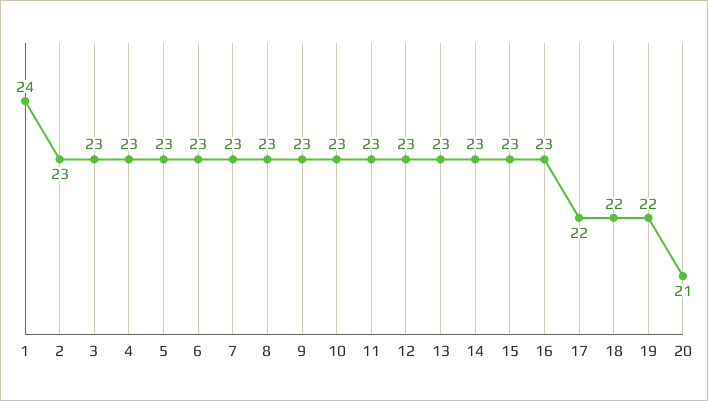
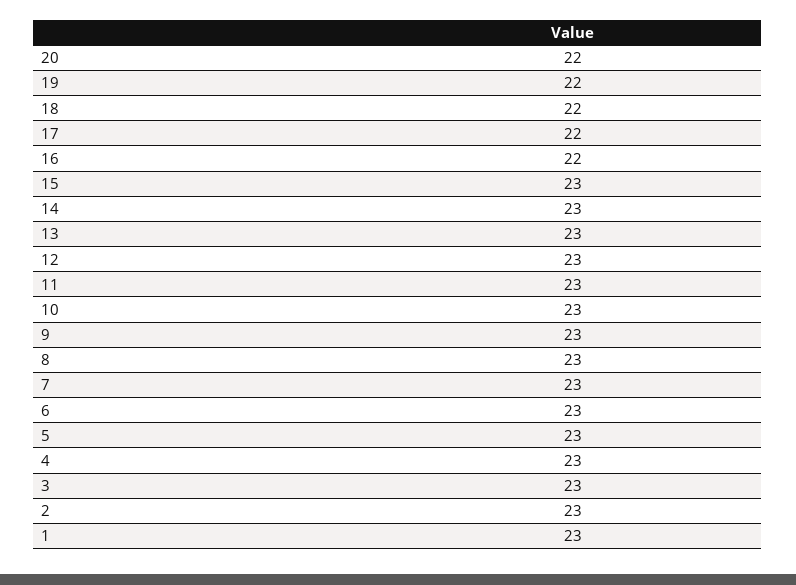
  {
-   "1": 24,
+   "1": 23,
    "2": 23,
    "3": 23,
    "4": 23,
    "5": 23,
    "6": 23,
    "7": 23,
    "8": 23,
    "9": 23,
    "10": 23,
    "11": 23,
    "12": 23,
    "13": 23,
    "14": 23,
    "15": 23,
-   "16": 23,
+   "16": 22,
    "17": 22,
    "18": 22,
    "19": 22,
-   "20": 21
+   "20": 22
  }

